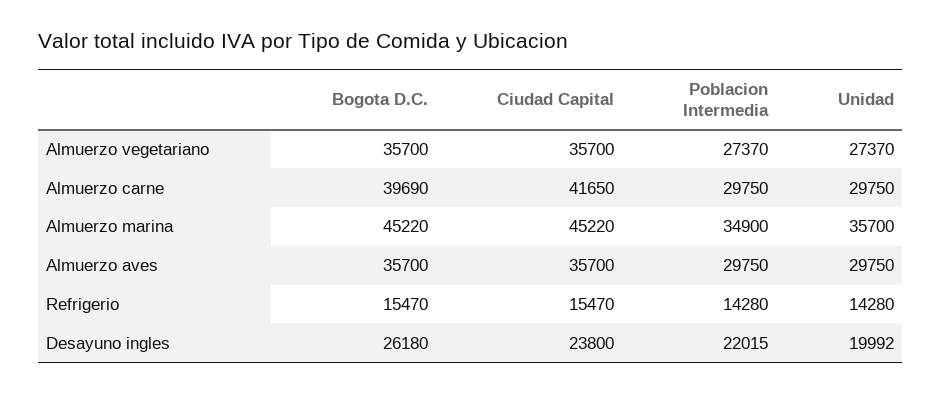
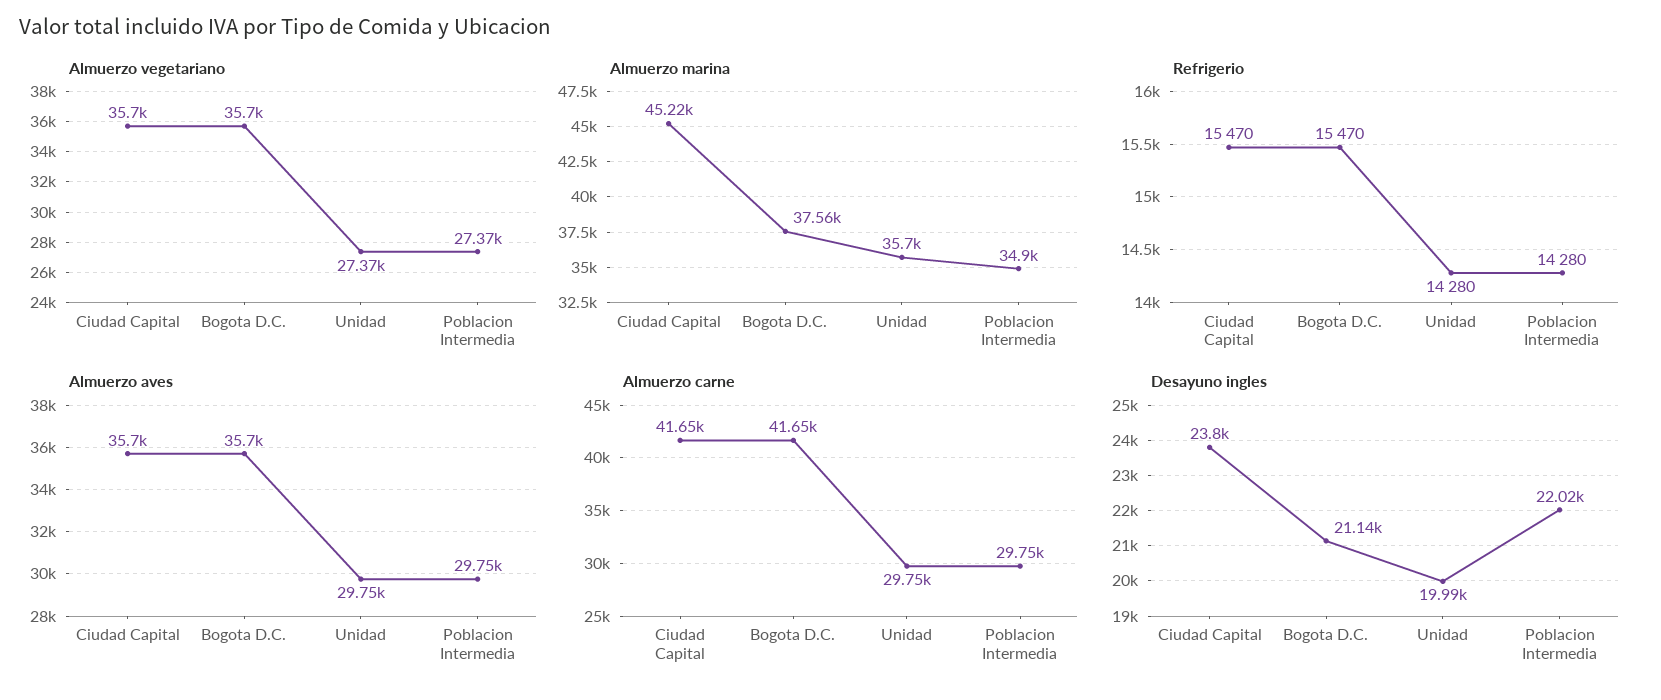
  {
    "Almuerzo vegetariano": {
      "Bogota D.C.": 35700,
      "Ciudad Capital": 35700,
      "Poblacion Intermedia": 27370,
      "Unidad": 27370
    },
    "Almuerzo carne": {
-     "Bogota D.C.": 39690,
+     "Bogota D.C.": 41650,
      "Ciudad Capital": 41650,
      "Poblacion Intermedia": 29750,
      "Unidad": 29750
    },
    "Almuerzo marina": {
-     "Bogota D.C.": 45220,
+     "Bogota D.C.": 37560,
      "Ciudad Capital": 45220,
      "Poblacion Intermedia": 34900,
      "Unidad": 35700
    },
    "Almuerzo aves": {
      "Bogota D.C.": 35700,
      "Ciudad Capital": 35700,
      "Poblacion Intermedia": 29750,
      "Unidad": 29750
    },
    "Refrigerio": {
      "Bogota D.C.": 15470,
      "Ciudad Capital": 15470,
      "Poblacion Intermedia": 14280,
      "Unidad": 14280
    },
    "Desayuno ingles": {
-     "Bogota D.C.": 26180,
+     "Bogota D.C.": 21140,
      "Ciudad Capital": 23800,
      "Poblacion Intermedia": 22015,
      "Unidad": 19992
    }
  }

